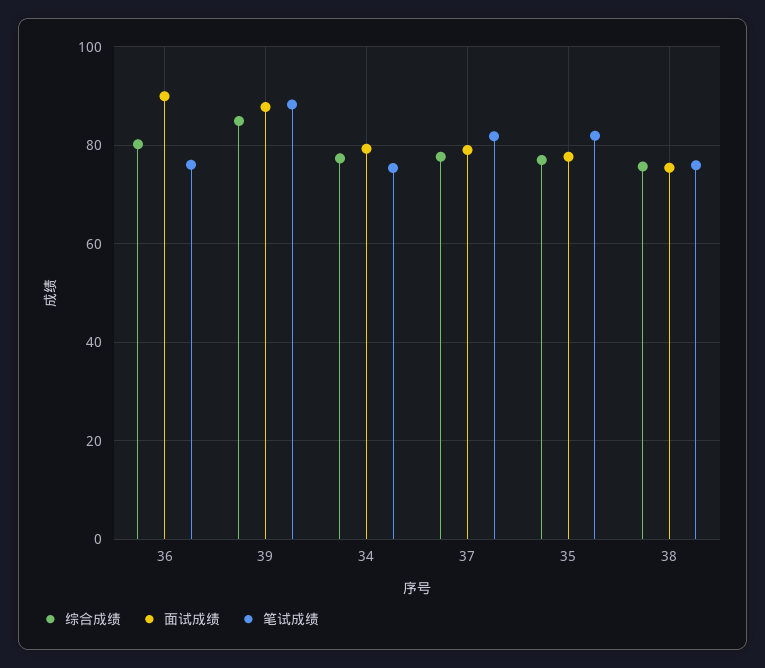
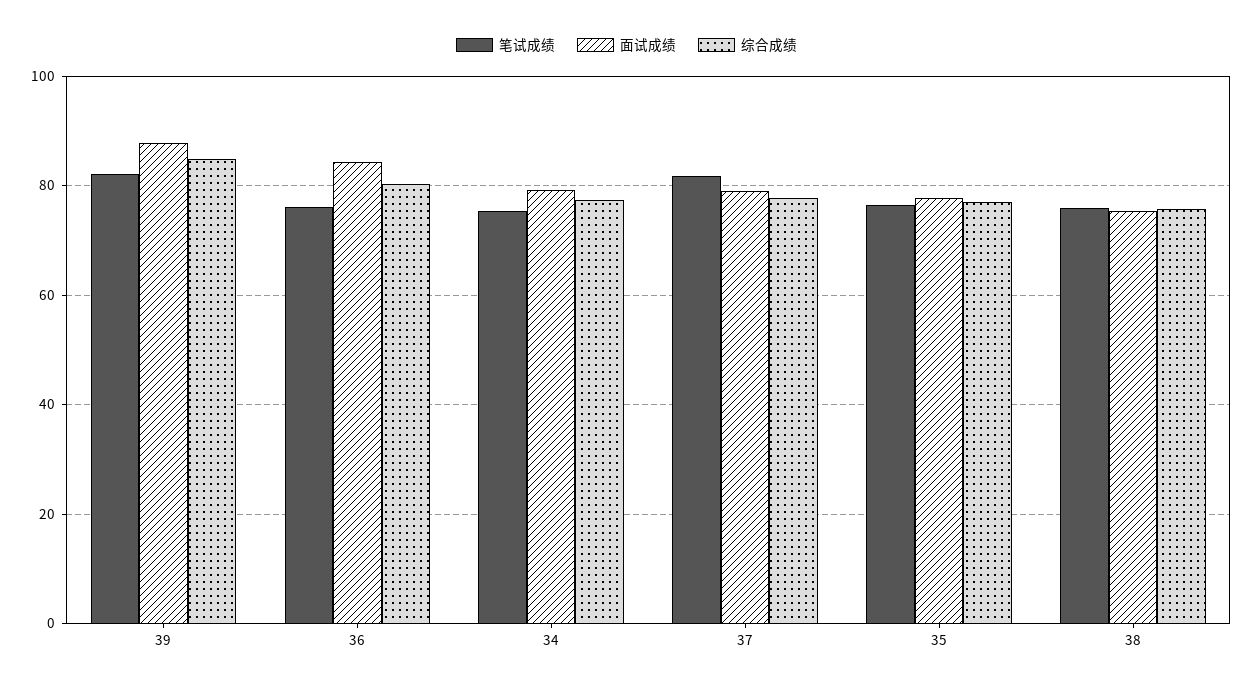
  {
    "综合成绩": {
      "36": 80,
      "39": 84,
      "34": 78,
      "37": 78,
      "35": 78,
      "38": 76
    },
    "面试成绩": {
-     "36": 90,
+     "36": 84,
      "39": 88,
      "34": 80,
      "37": 80,
      "35": 78,
      "38": 76
    },
    "笔试成绩": {
      "36": 76,
-     "39": 88,
+     "39": 82,
      "34": 76,
      "37": 82,
-     "35": 82,
+     "35": 76,
      "38": 76
    }
  }

